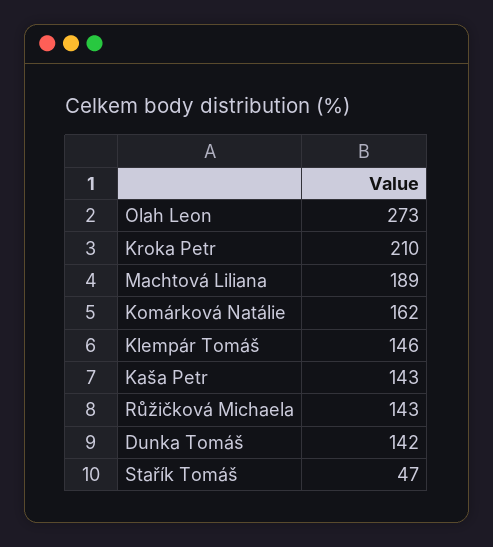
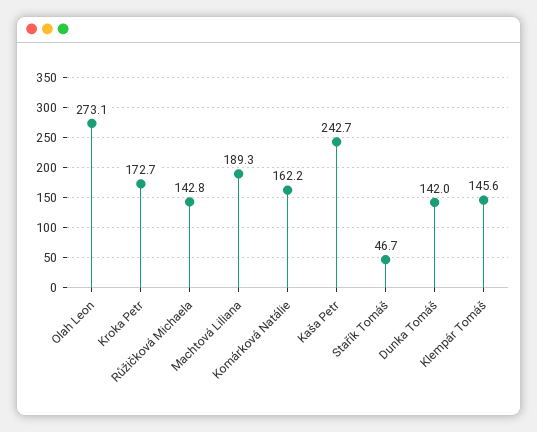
  {
    "Olah Leon": 273.1,
-   "Kroka Petr": 210,
+   "Kroka Petr": 172.7,
    "Machtová Liliana": 189.3,
    "Komárková Natálie": 162.2,
    "Klempár Tomáš": 145.6,
-   "Kaša Petr": 143,
+   "Kaša Petr": 242.7,
    "Růžičková Michaela": 142.8,
    "Dunka Tomáš": 142,
    "Stařík Tomáš": 46.7
  }

